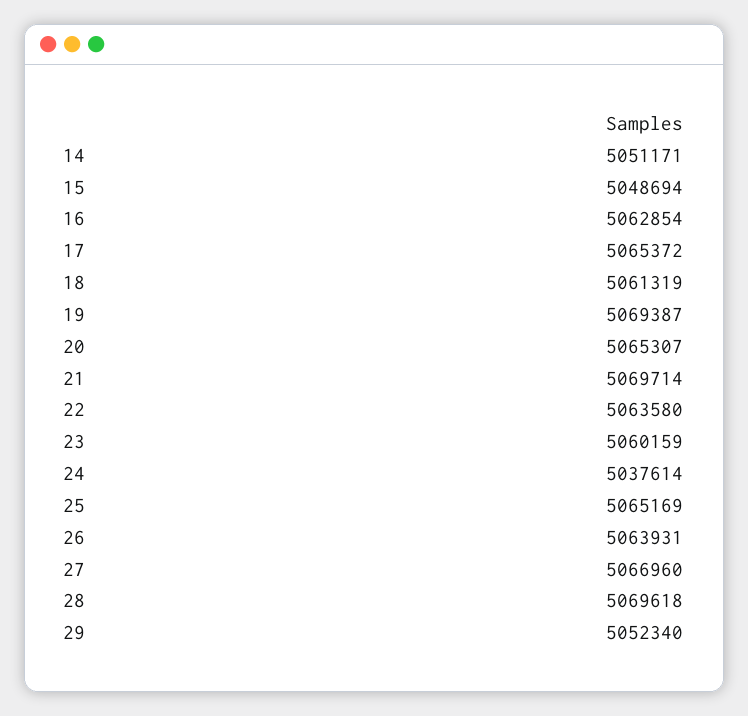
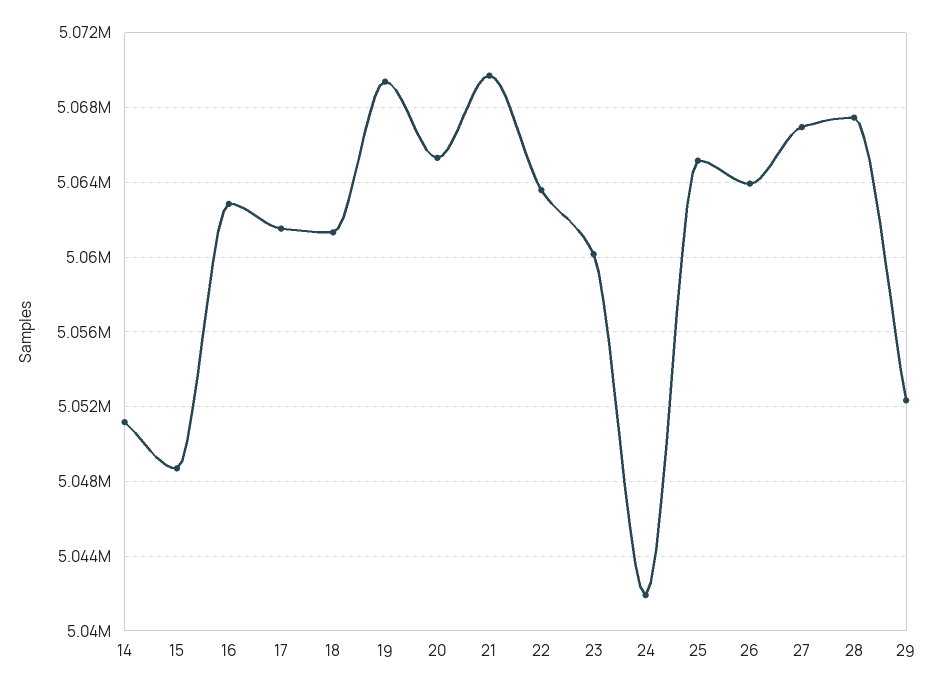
  {
    "14": 5051171,
    "15": 5048694,
    "16": 5062854,
-   "17": 5065372,
+   "17": 5061500,
    "18": 5061319,
    "19": 5069387,
    "20": 5065307,
    "21": 5069714,
    "22": 5063580,
    "23": 5060159,
-   "24": 5037614,
+   "24": 5042000,
    "25": 5065169,
    "26": 5063931,
    "27": 5066960,
-   "28": 5069618,
+   "28": 5067500,
    "29": 5052340
  }

